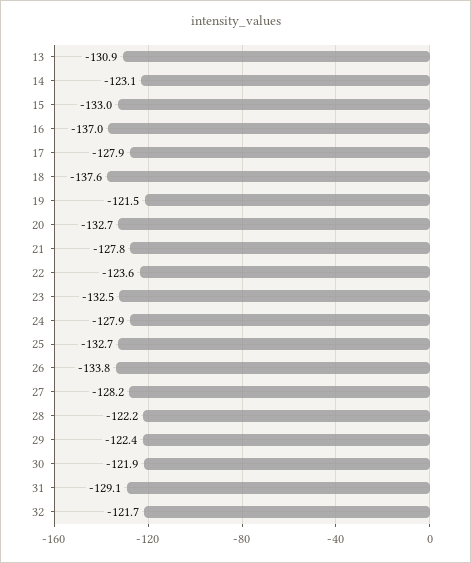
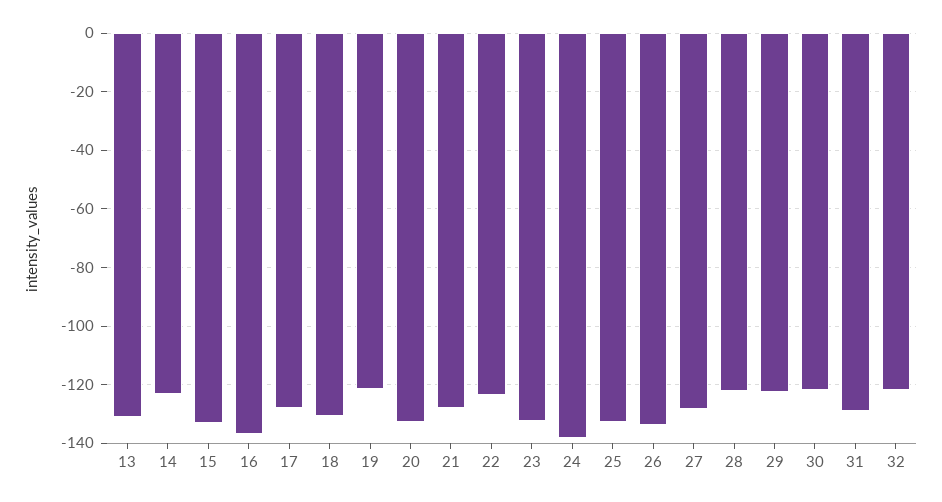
  {
    "13": -130.9,
    "14": -123.1,
    "15": -133,
    "16": -137,
    "17": -127.9,
-   "18": -137.6,
+   "18": -130,
    "19": -121.5,
    "20": -132.7,
    "21": -127.8,
    "22": -123.6,
    "23": -132.5,
-   "24": -127.9,
+   "24": -137.5,
    "25": -132.7,
    "26": -133.8,
    "27": -128.2,
    "28": -122.2,
    "29": -122.4,
    "30": -121.9,
    "31": -129.1,
    "32": -121.7
  }

